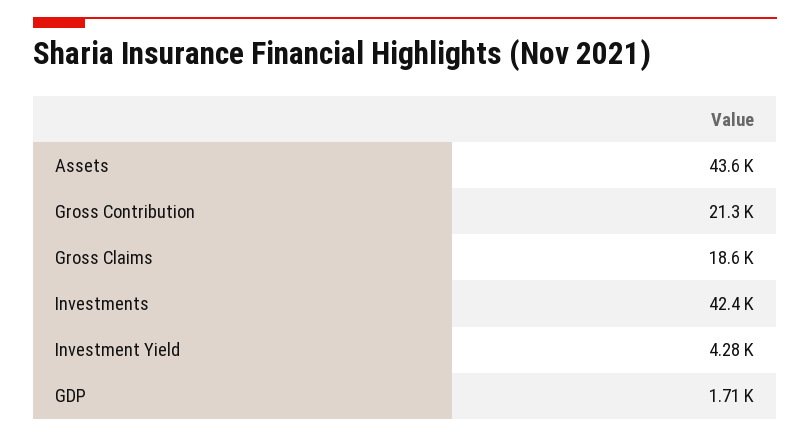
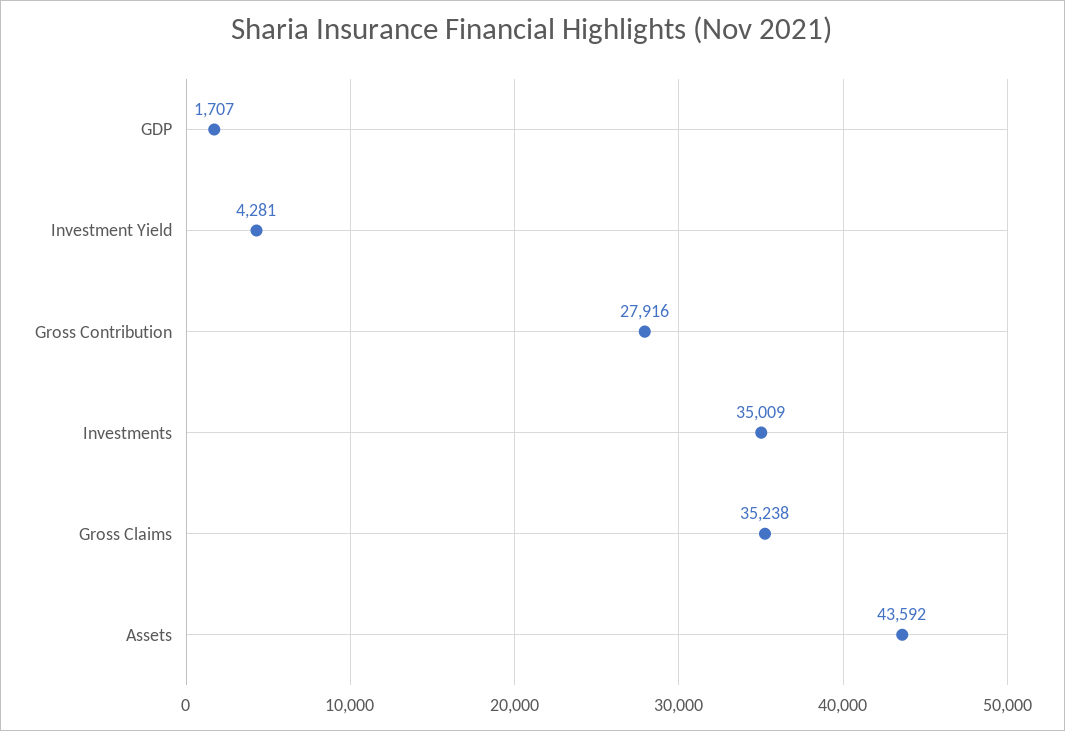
  {
    "Assets": 43592,
-   "Gross Contribution": 21300,
+   "Gross Contribution": 27916,
-   "Gross Claims": 18600,
+   "Gross Claims": 35238,
-   "Investments": 42400,
+   "Investments": 35009,
    "Investment Yield": 4281,
    "GDP": 1707
  }

